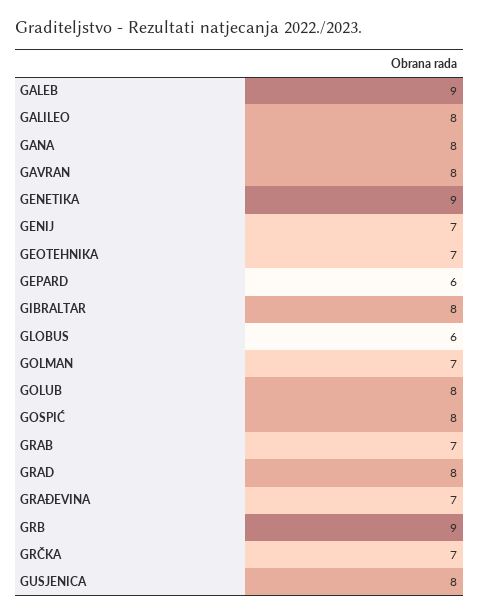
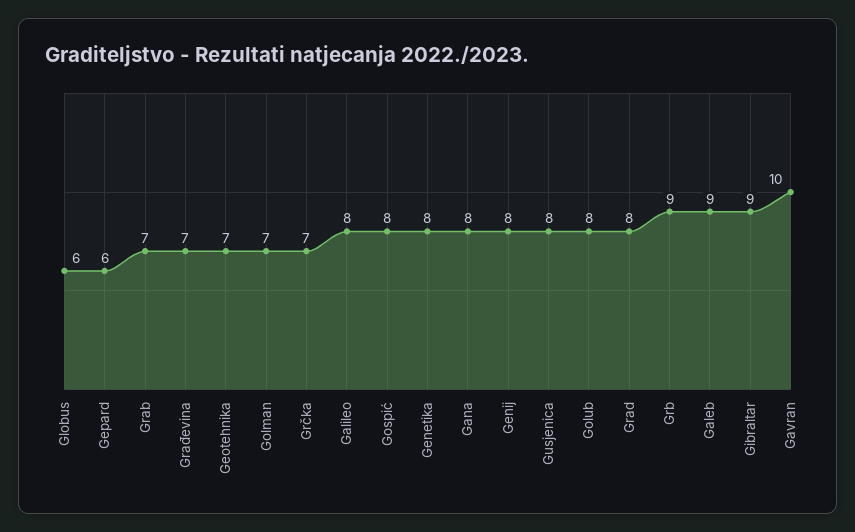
  {
    "GALEB": 9,
    "GALILEO": 8,
    "GANA": 8,
-   "GAVRAN": 8,
+   "GAVRAN": 10,
-   "GENETIKA": 9,
+   "GENETIKA": 8,
-   "GENIJ": 7,
+   "GENIJ": 8,
    "GEOTEHNIKA": 7,
    "GEPARD": 6,
-   "GIBRALTAR": 8,
+   "GIBRALTAR": 9,
    "GLOBUS": 6,
    "GOLMAN": 7,
    "GOLUB": 8,
    "GOSPIĆ": 8,
    "GRAB": 7,
    "GRAD": 8,
    "GRAĐEVINA": 7,
    "GRB": 9,
    "GRČKA": 7,
    "GUSJENICA": 8
  }

